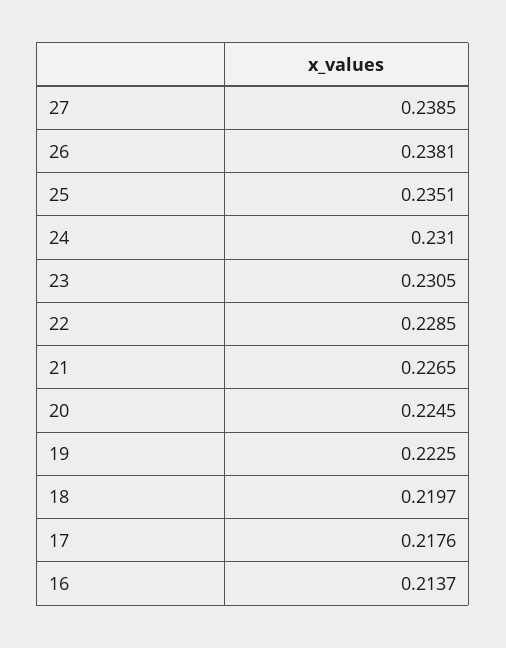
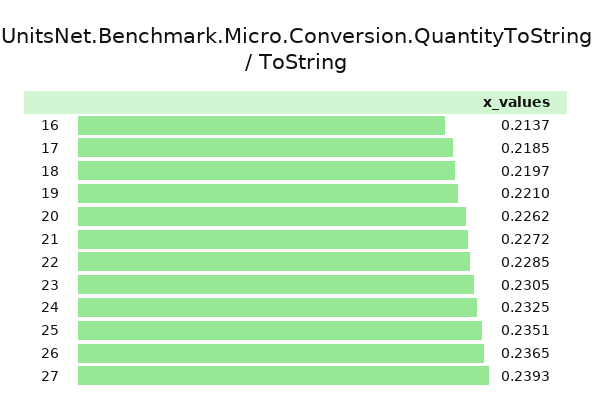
  {
-   "27": 0.2385,
+   "27": 0.2393,
-   "26": 0.2381,
+   "26": 0.2365,
    "25": 0.2351,
-   "24": 0.231,
+   "24": 0.2325,
    "23": 0.2305,
    "22": 0.2285,
-   "21": 0.2265,
+   "21": 0.2272,
-   "20": 0.2245,
+   "20": 0.2262,
-   "19": 0.2225,
+   "19": 0.221,
    "18": 0.2197,
-   "17": 0.2176,
+   "17": 0.2185,
    "16": 0.2137
  }

